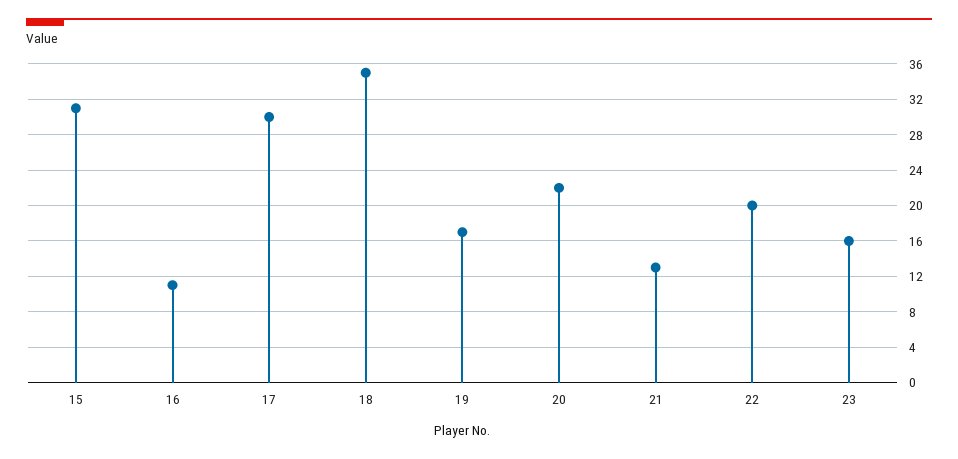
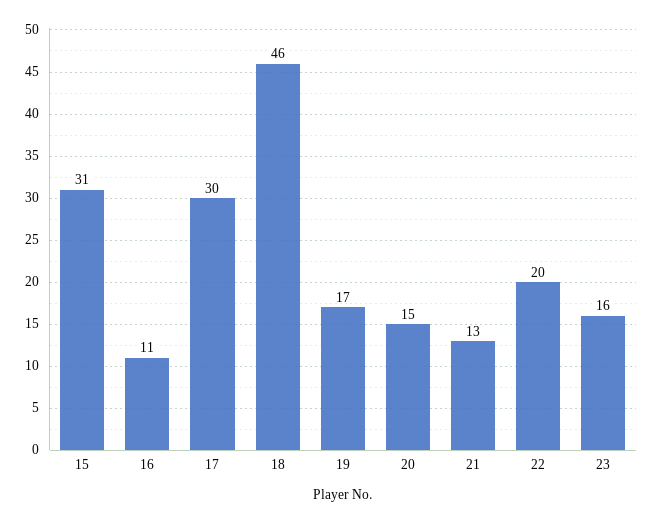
  {
    "15": 31,
    "16": 11,
    "17": 30,
-   "18": 35,
+   "18": 46,
    "19": 17,
-   "20": 22,
+   "20": 15,
    "21": 13,
    "22": 20,
    "23": 16
  }

